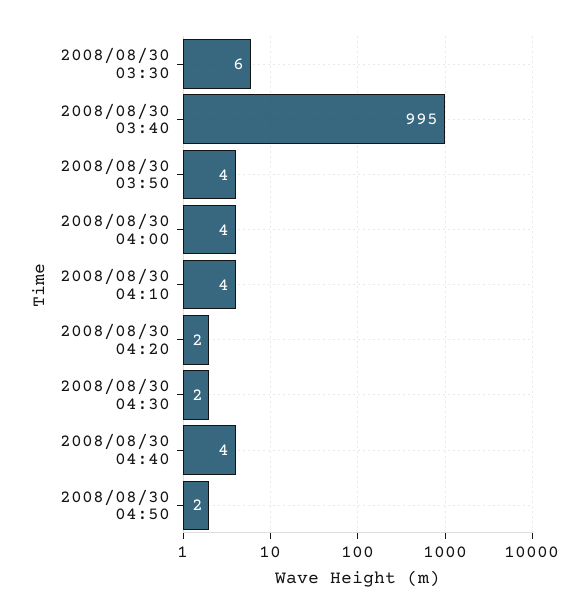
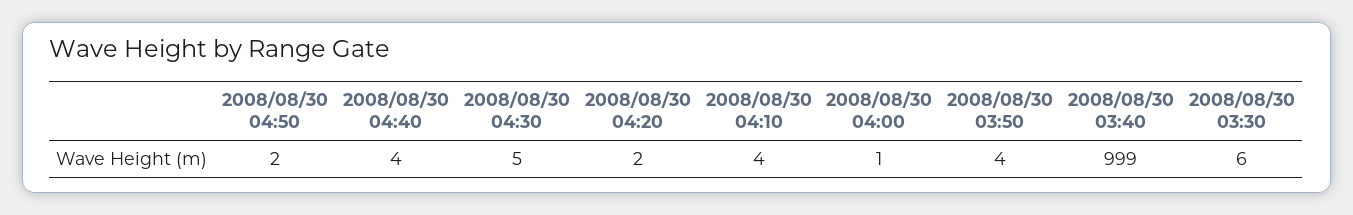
  {
    "2008/08/30 03:30": 6,
-   "2008/08/30 03:40": 995,
+   "2008/08/30 03:40": 999,
    "2008/08/30 03:50": 4,
-   "2008/08/30 04:00": 4,
+   "2008/08/30 04:00": 1,
    "2008/08/30 04:10": 4,
    "2008/08/30 04:20": 2,
-   "2008/08/30 04:30": 2,
+   "2008/08/30 04:30": 5,
    "2008/08/30 04:40": 4,
    "2008/08/30 04:50": 2
  }

